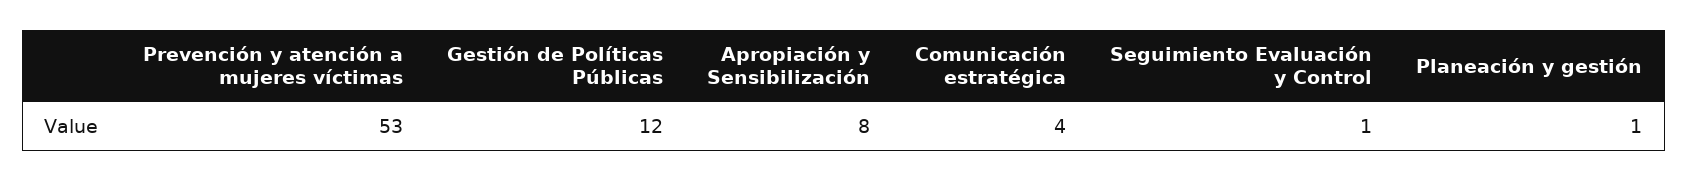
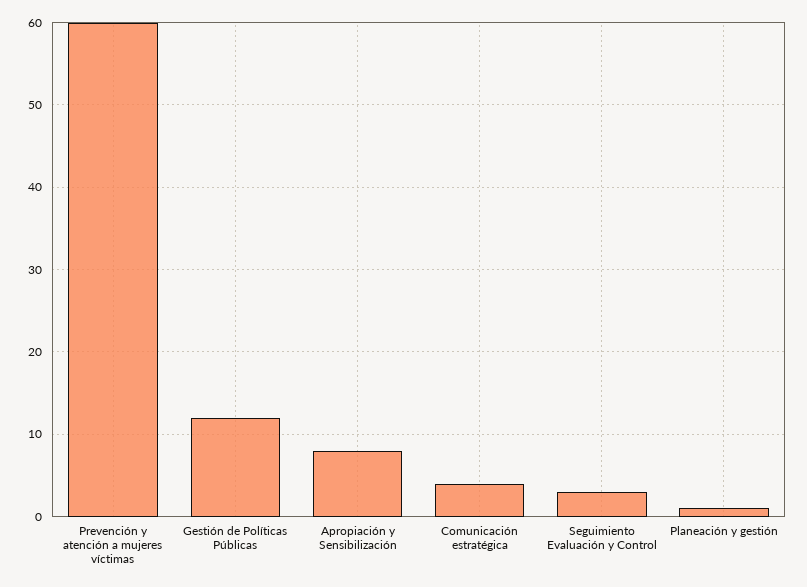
  {
-   "Prevención y atención a mujeres víctimas": 53,
+   "Prevención y atención a mujeres víctimas": 60,
    "Gestión de Políticas Públicas": 12,
    "Apropiación y Sensibilización": 8,
    "Comunicación estratégica": 4,
-   "Seguimiento Evaluación y Control": 1,
+   "Seguimiento Evaluación y Control": 3,
    "Planeación y gestión": 1
  }

